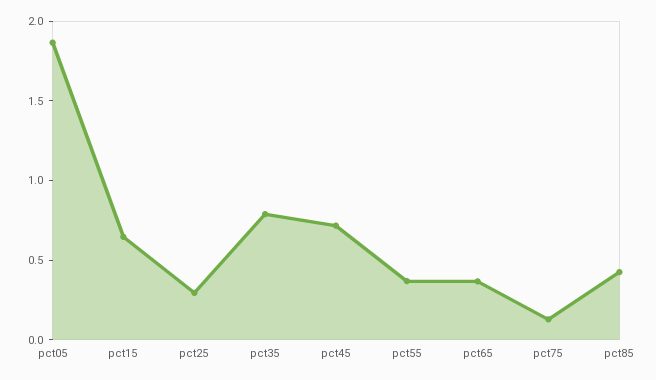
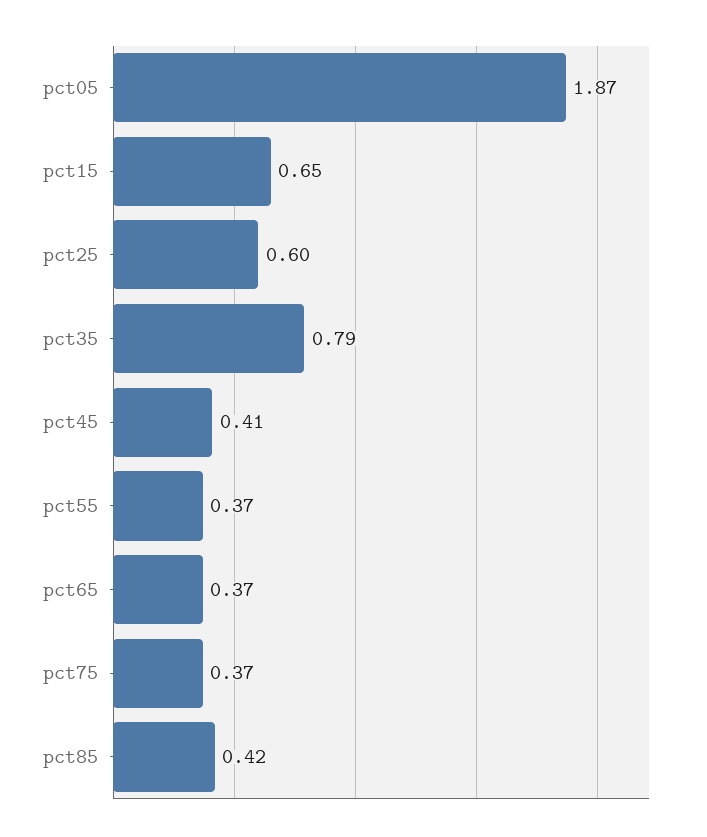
  {
    "pct05": 1.87,
    "pct15": 0.65,
-   "pct25": 0.3,
+   "pct25": 0.6,
    "pct35": 0.79,
-   "pct45": 0.7,
+   "pct45": 0.41,
    "pct55": 0.37,
    "pct65": 0.37,
-   "pct75": 0.1,
+   "pct75": 0.37,
    "pct85": 0.42
  }

